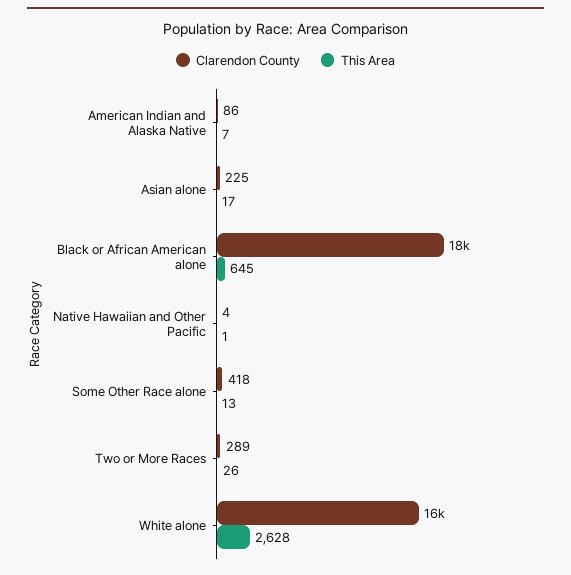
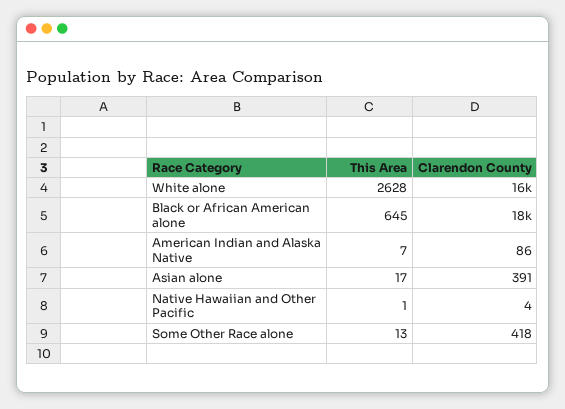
  {
    "Clarendon County": {
      "American Indian and Alaska Native": 86,
-     "Asian alone": 225,
+     "Asian alone": 391,
      "Black or African American alone": 18000,
      "Native Hawaiian and Other Pacific": 4,
      "Some Other Race alone": 418,
-     "Two or More Races": 289,
      "White alone": 16000
    },
    "This Area": {
      "American Indian and Alaska Native": 7,
      "Asian alone": 17,
      "Black or African American alone": 645,
      "Native Hawaiian and Other Pacific": 1,
      "Some Other Race alone": 13,
-     "Two or More Races": 26,
      "White alone": 2628
    }
  }

